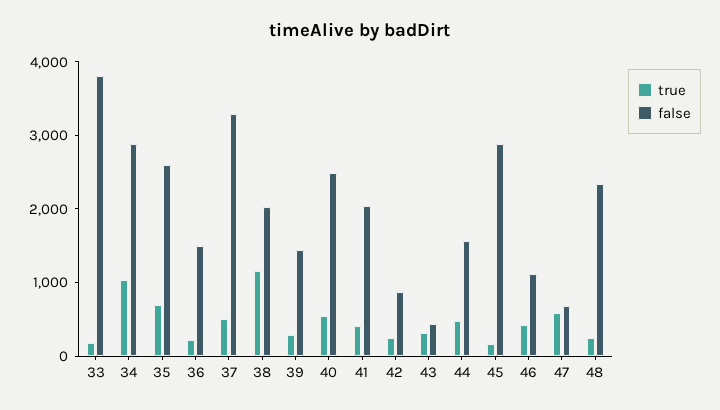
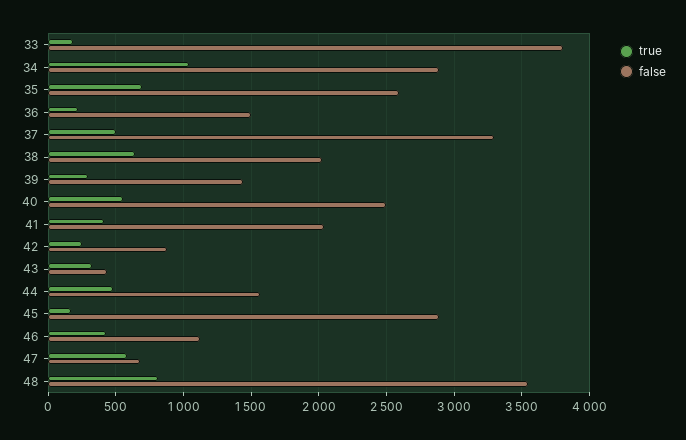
  {
    "true": {
      "33": 200,
      "34": 1050,
      "35": 700,
      "36": 200,
      "37": 500,
-     "38": 1200,
+     "38": 650,
      "39": 300,
      "40": 550,
      "41": 400,
      "42": 250,
      "43": 300,
      "44": 500,
      "45": 150,
      "46": 450,
      "47": 600,
-     "48": 200
+     "48": 800
    },
    "false": {
      "33": 3800,
      "34": 2900,
      "35": 2600,
      "36": 1500,
      "37": 3300,
      "38": 2000,
      "39": 1450,
      "40": 2500,
      "41": 2050,
      "42": 900,
      "43": 450,
      "44": 1550,
      "45": 2900,
      "46": 1100,
      "47": 700,
-     "48": 2400
+     "48": 3550
    }
  }

